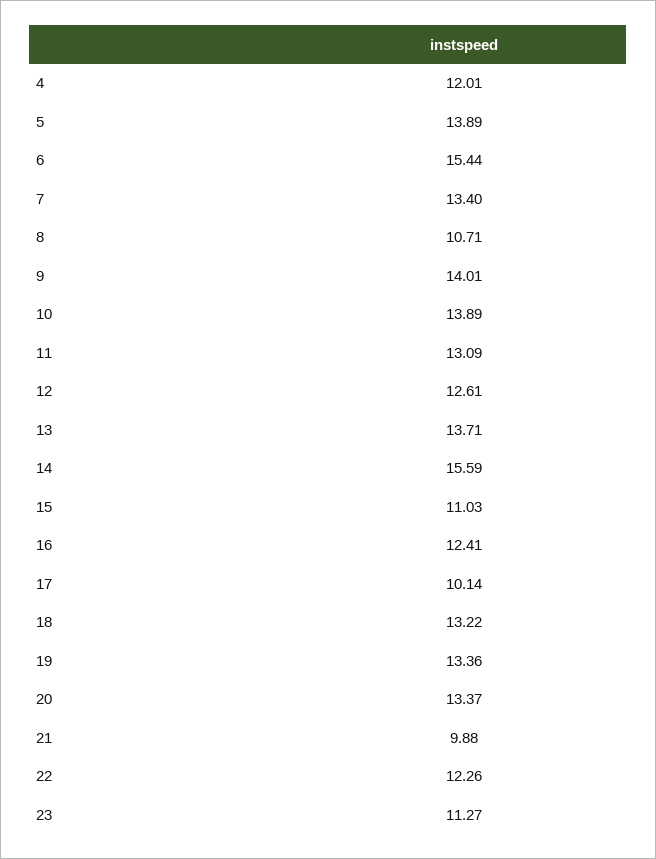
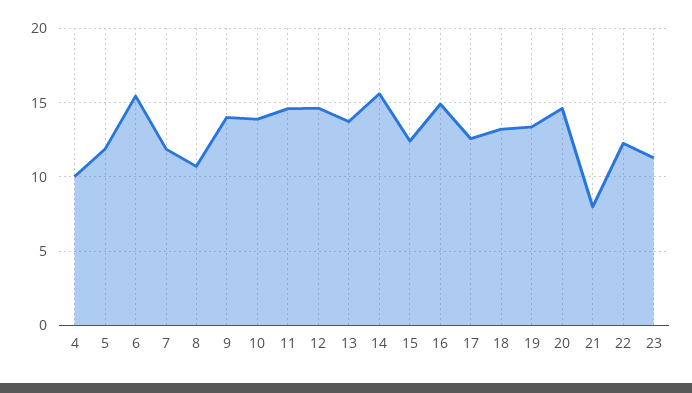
  {
-   "4": 12.01,
+   "4": 10,
-   "5": 13.89,
+   "5": 12,
    "6": 15.44,
-   "7": 13.4,
+   "7": 12,
    "8": 10.71,
    "9": 14.01,
    "10": 13.89,
-   "11": 13.09,
+   "11": 14.5,
-   "12": 12.61,
+   "12": 14.5,
    "13": 13.71,
    "14": 15.59,
-   "15": 11.03,
+   "15": 12.5,
-   "16": 12.41,
+   "16": 15,
-   "17": 10.14,
+   "17": 12.5,
    "18": 13.22,
    "19": 13.36,
-   "20": 13.37,
+   "20": 14.5,
-   "21": 9.88,
+   "21": 8,
    "22": 12.26,
    "23": 11.27
  }

